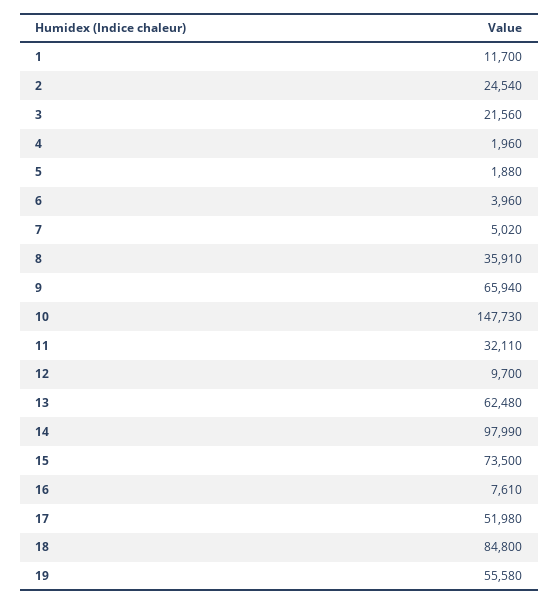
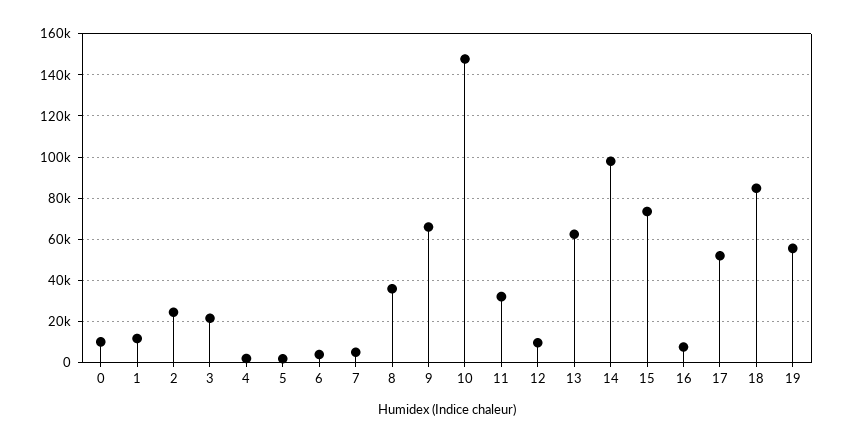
  {
    "1": 11700,
    "2": 24540,
    "3": 21560,
    "4": 1960,
    "5": 1880,
    "6": 3960,
    "7": 5020,
    "8": 35910,
    "9": 65940,
    "10": 147730,
    "11": 32110,
    "12": 9700,
    "13": 62480,
    "14": 97990,
    "15": 73500,
    "16": 7610,
    "17": 51980,
    "18": 84800,
-   "19": 55580
+   "19": 55580,
+   "0": 10000
  }

